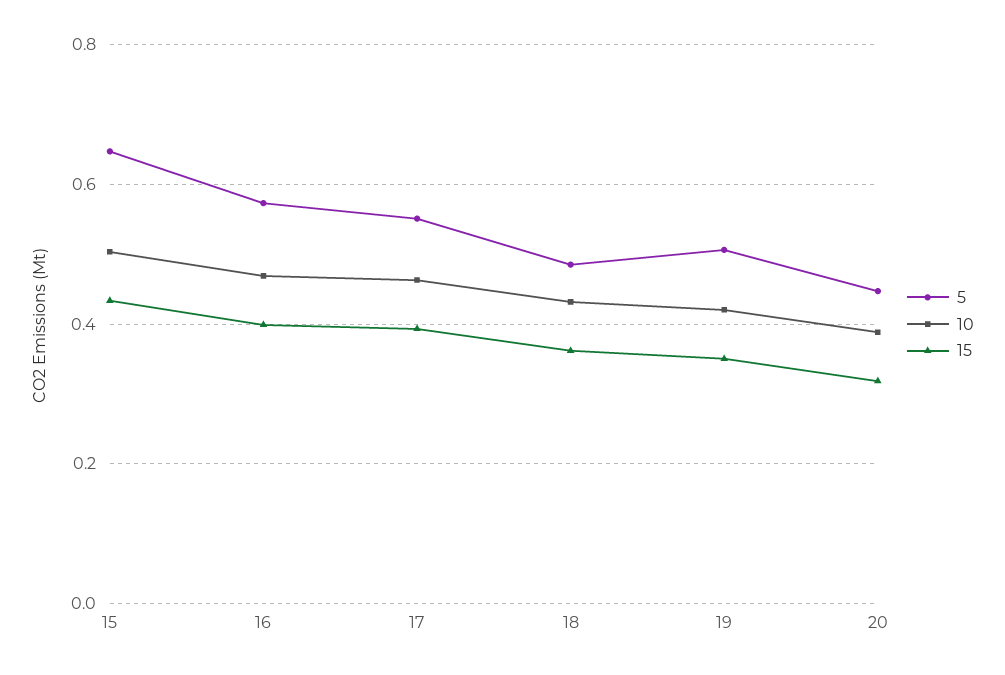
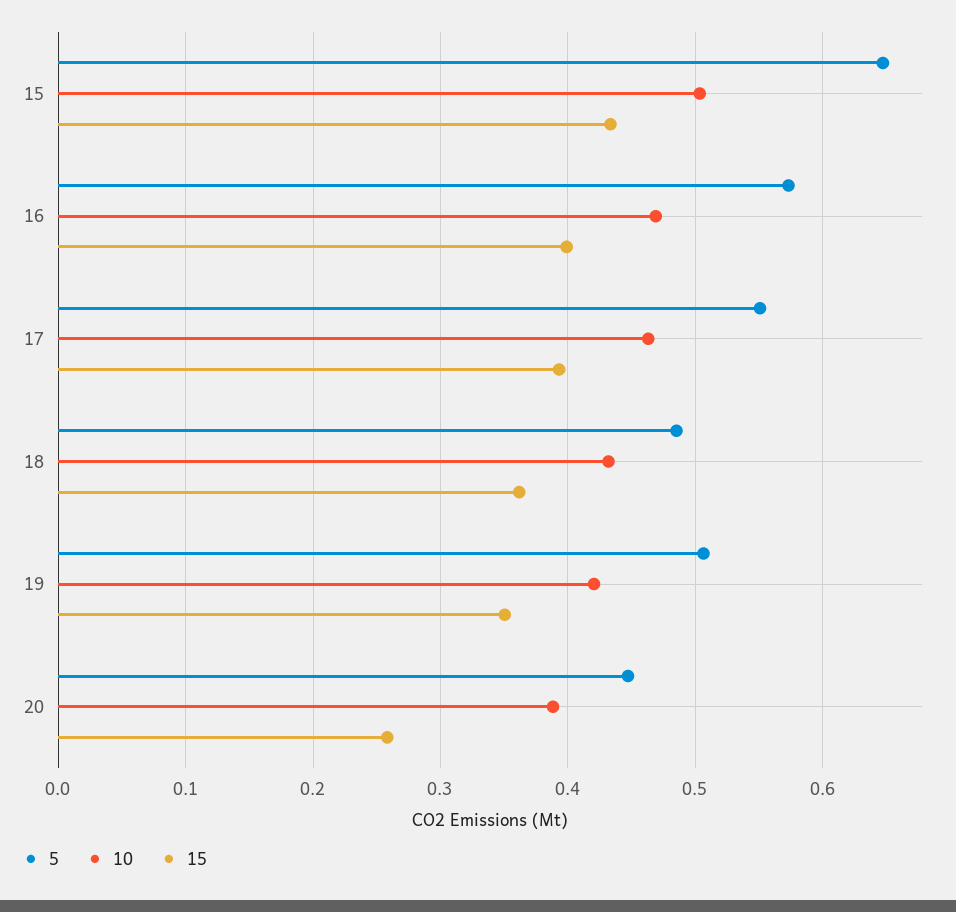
  {
    "5": {
      "15": 0.65,
      "16": 0.57,
      "17": 0.55,
      "18": 0.49,
      "19": 0.51,
      "20": 0.45
    },
    "10": {
      "15": 0.5,
      "16": 0.47,
      "17": 0.46,
      "18": 0.43,
      "19": 0.42,
      "20": 0.39
    },
    "15": {
      "15": 0.43,
      "16": 0.4,
      "17": 0.39,
      "18": 0.36,
      "19": 0.35,
-     "20": 0.32
+     "20": 0.26
    }
  }

